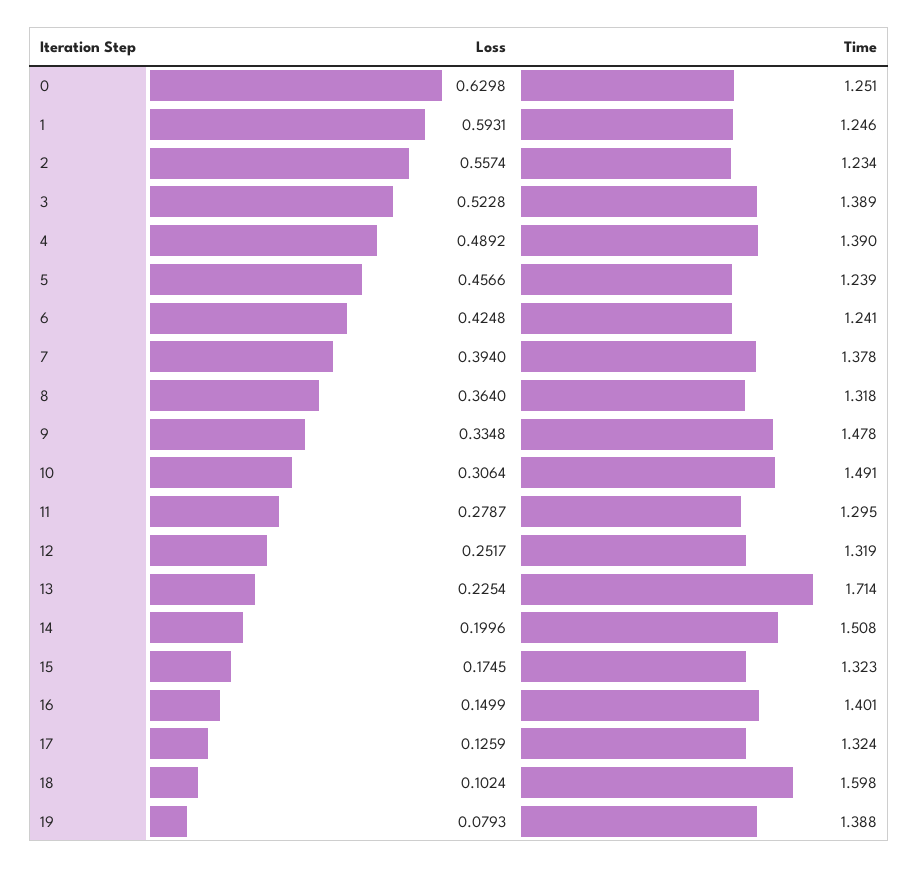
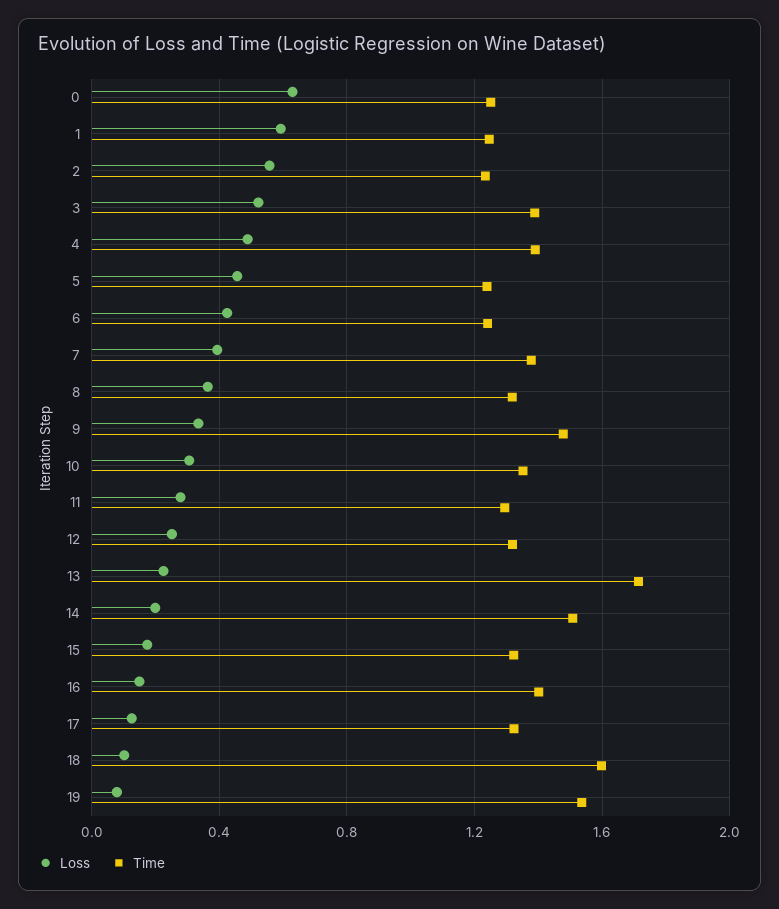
  {
    "Loss": {
      "0": 0.6298,
      "1": 0.5931,
      "2": 0.5574,
      "3": 0.5228,
      "4": 0.4892,
      "5": 0.4566,
      "6": 0.4248,
      "7": 0.394,
      "8": 0.364,
      "9": 0.3348,
      "10": 0.3064,
      "11": 0.2787,
      "12": 0.2517,
      "13": 0.2254,
      "14": 0.1996,
      "15": 0.1745,
      "16": 0.1499,
      "17": 0.1259,
      "18": 0.1024,
      "19": 0.0793
    },
    "Time": {
      "0": 1.251,
      "1": 1.246,
      "2": 1.234,
      "3": 1.389,
      "4": 1.39,
      "5": 1.239,
      "6": 1.241,
      "7": 1.378,
      "8": 1.318,
      "9": 1.478,
-     "10": 1.491,
+     "10": 1.35,
      "11": 1.295,
      "12": 1.319,
      "13": 1.714,
      "14": 1.508,
      "15": 1.323,
      "16": 1.401,
      "17": 1.324,
      "18": 1.598,
-     "19": 1.388
+     "19": 1.55
    }
  }

